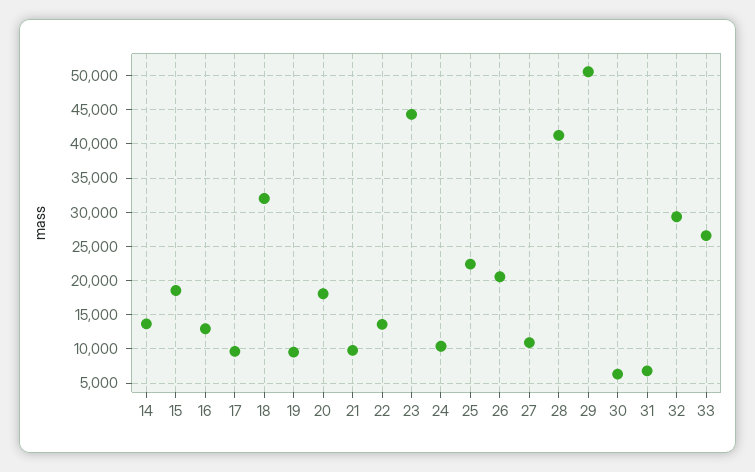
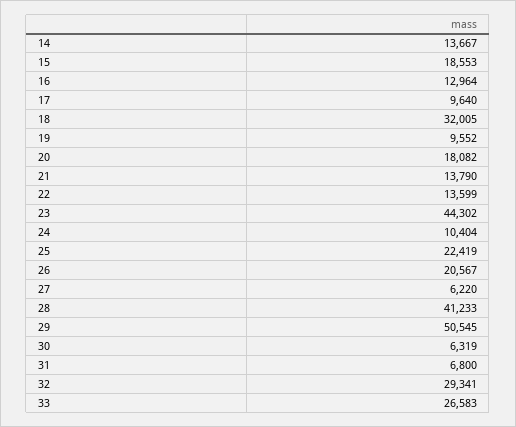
  {
    "14": 13667,
    "15": 18553,
    "16": 12964,
    "17": 9640,
    "18": 32005,
    "19": 9552,
    "20": 18082,
-   "21": 10000,
+   "21": 13790,
    "22": 13599,
    "23": 44302,
    "24": 10404,
    "25": 22419,
    "26": 20567,
-   "27": 11000,
+   "27": 6220,
    "28": 41233,
    "29": 50545,
    "30": 6319,
    "31": 6800,
    "32": 29341,
    "33": 26583
  }

